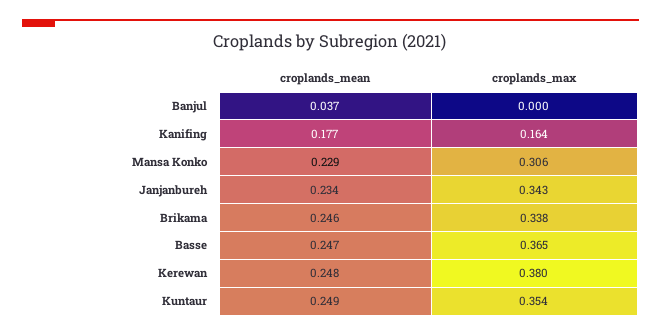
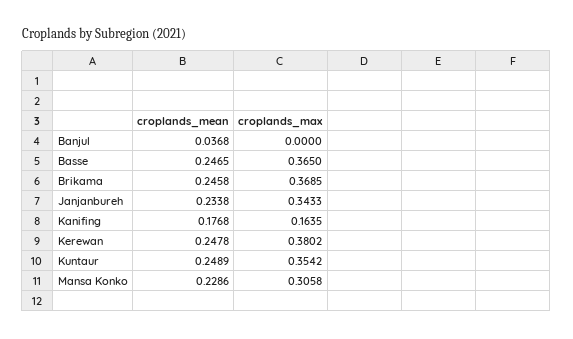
  {
    "croplands_mean": {
      "Banjul": 0.0368,
      "Kanifing": 0.1768,
      "Mansa Konko": 0.2286,
      "Janjanbureh": 0.2338,
      "Brikama": 0.2458,
      "Basse": 0.2465,
      "Kerewan": 0.2478,
      "Kuntaur": 0.2489
    },
    "croplands_max": {
      "Banjul": 0,
      "Kanifing": 0.1635,
      "Mansa Konko": 0.3058,
      "Janjanbureh": 0.3433,
-     "Brikama": 0.338,
+     "Brikama": 0.3685,
      "Basse": 0.365,
      "Kerewan": 0.3802,
      "Kuntaur": 0.3542
    }
  }

